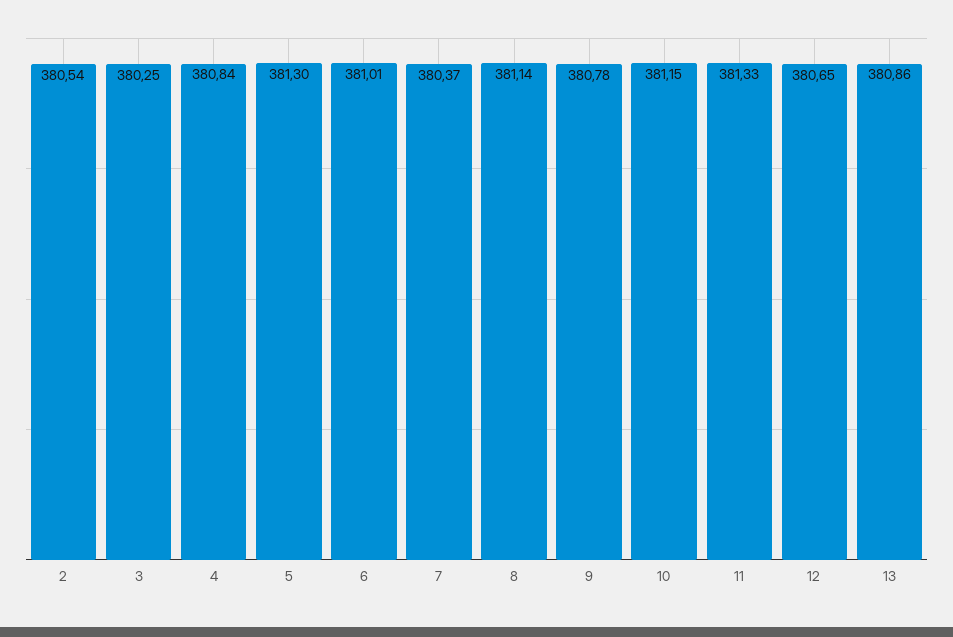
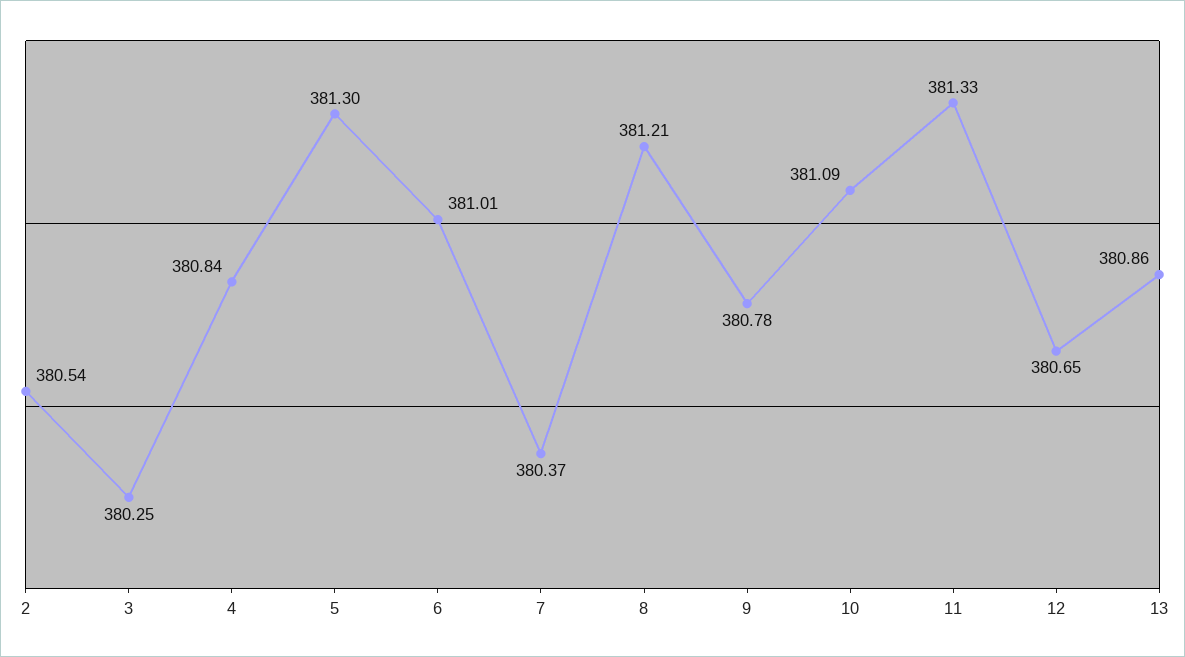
  {
    "2": 380.54,
    "3": 380.25,
    "4": 380.84,
    "5": 381.3,
    "6": 381.01,
    "7": 380.37,
-   "8": 381.14,
+   "8": 381.21,
    "9": 380.78,
-   "10": 381.15,
+   "10": 381.09,
    "11": 381.33,
    "12": 380.65,
    "13": 380.86
  }

